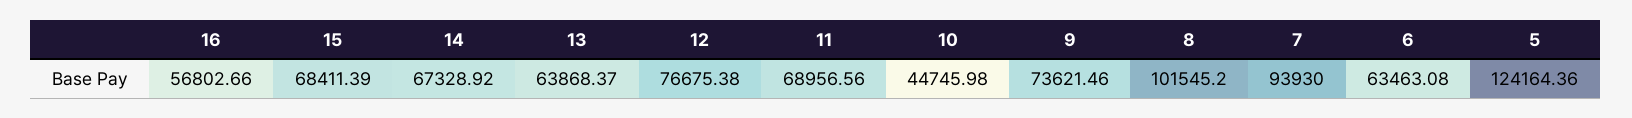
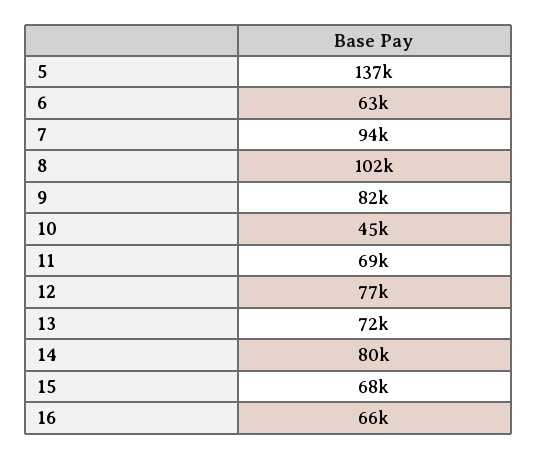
  {
-   "16": 56802.66,
+   "16": 66000,
    "15": 68411.39,
-   "14": 67328.92,
+   "14": 80000,
-   "13": 63868.37,
+   "13": 72000,
    "12": 76675.38,
    "11": 68956.56,
    "10": 44745.98,
-   "9": 73621.46,
+   "9": 82000,
    "8": 101545.2,
    "7": 93930,
    "6": 63463.08,
-   "5": 124164.36
+   "5": 137000
  }

